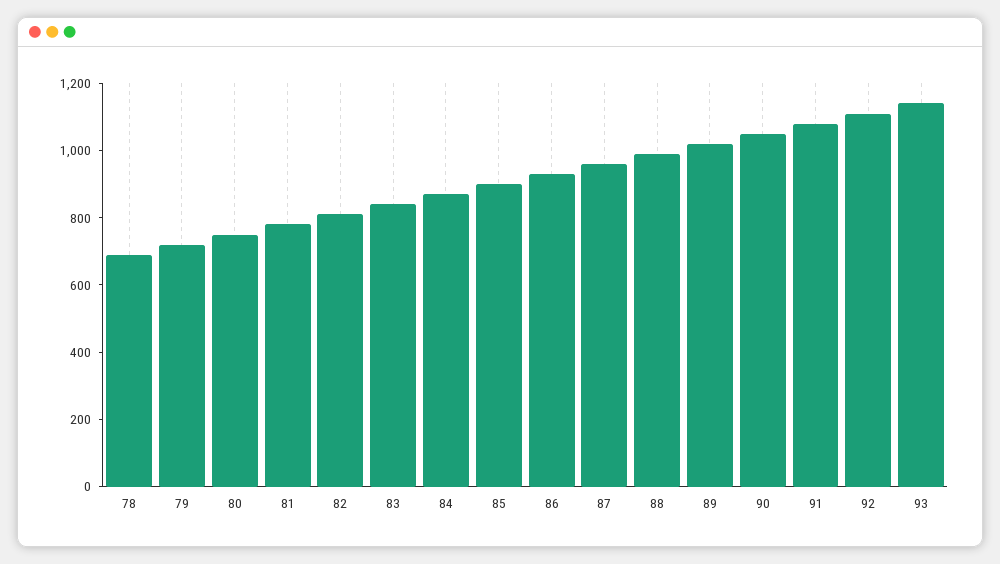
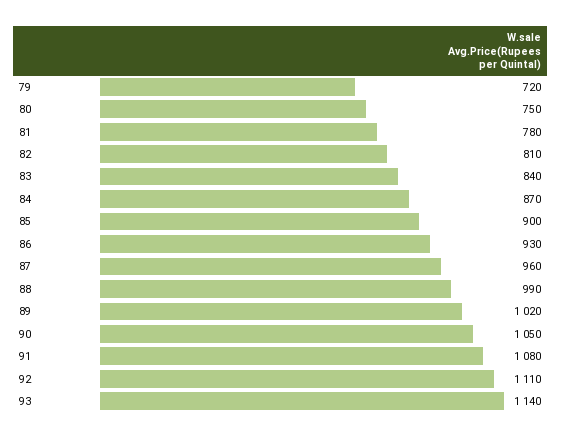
  {
-   "78": 700,
    "79": 720,
    "80": 750,
    "81": 780,
    "82": 810,
    "83": 840,
    "84": 870,
    "85": 900,
    "86": 930,
    "87": 960,
    "88": 990,
    "89": 1020,
    "90": 1050,
    "91": 1080,
    "92": 1110,
    "93": 1140
  }

